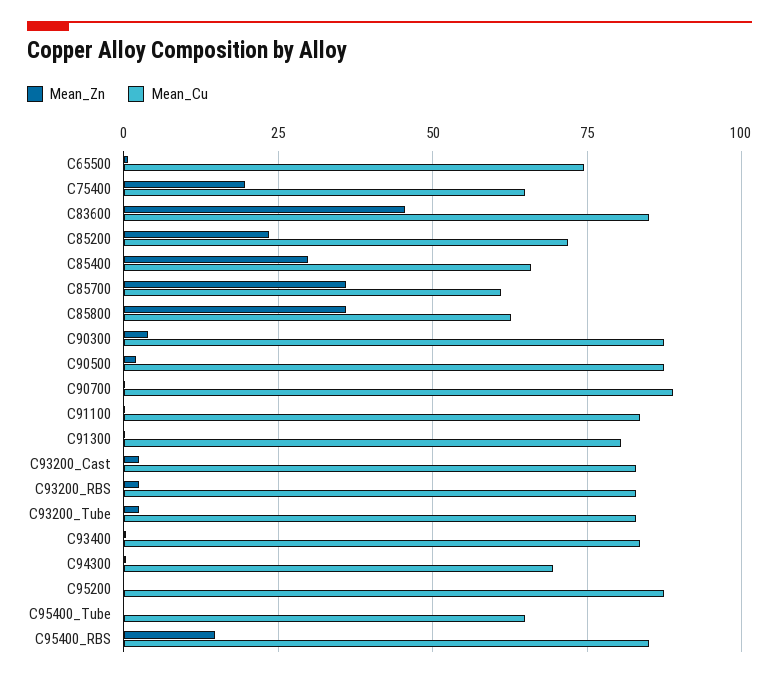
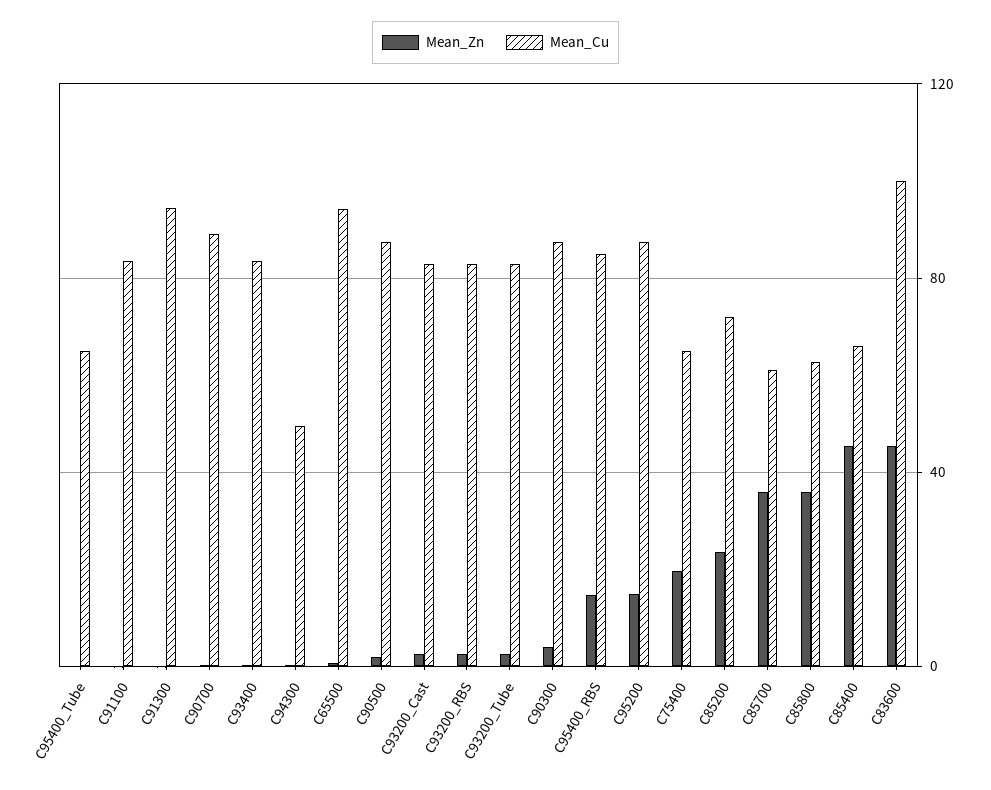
  {
    "Mean_Zn": {
      "C65500": 0,
      "C75400": 20,
      "C83600": 45,
      "C85200": 22.5,
-     "C85400": 30,
+     "C85400": 45,
      "C85700": 35,
      "C85800": 35,
      "C90300": 5,
      "C90500": 2.5,
      "C90700": 0,
      "C91100": 0,
      "C91300": 0,
      "C93200_Cast": 2.5,
      "C93200_RBS": 2.5,
      "C93200_Tube": 2.5,
      "C93400": 0,
      "C94300": 0,
-     "C95200": 0,
+     "C95200": 15,
      "C95400_Tube": 0,
      "C95400_RBS": 15
    },
    "Mean_Cu": {
-     "C65500": 75,
+     "C65500": 95,
      "C75400": 65,
-     "C83600": 85,
+     "C83600": 100,
      "C85200": 72.5,
      "C85400": 65,
      "C85700": 60,
      "C85800": 62.5,
      "C90300": 87.5,
      "C90500": 87.5,
      "C90700": 90,
      "C91100": 82.5,
-     "C91300": 80,
+     "C91300": 95,
      "C93200_Cast": 82.5,
      "C93200_RBS": 82.5,
      "C93200_Tube": 82.5,
      "C93400": 82.5,
-     "C94300": 70,
+     "C94300": 50,
      "C95200": 87.5,
      "C95400_Tube": 65,
      "C95400_RBS": 85
    }
  }

